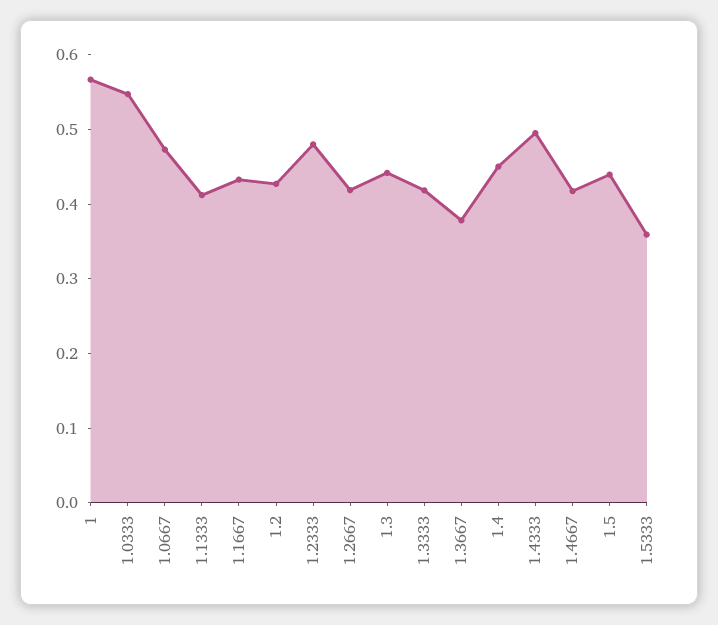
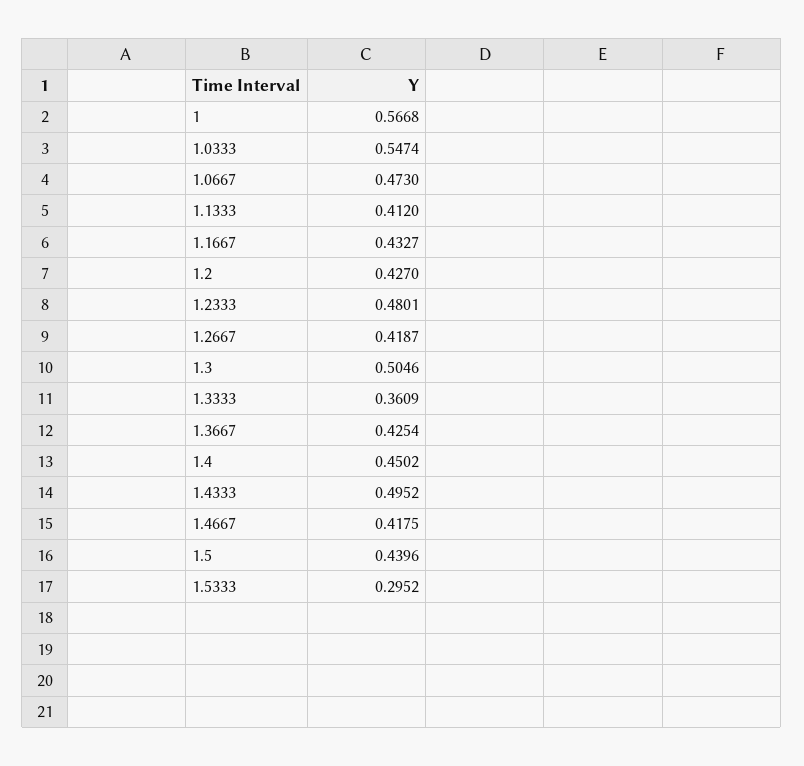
  {
    "1": 0.5668,
    "1.0333": 0.5474,
    "1.0667": 0.473,
    "1.1333": 0.412,
    "1.1667": 0.4327,
    "1.2": 0.427,
    "1.2333": 0.4801,
    "1.2667": 0.4187,
-   "1.3": 0.44,
+   "1.3": 0.5046,
-   "1.3333": 0.42,
+   "1.3333": 0.3609,
-   "1.3667": 0.38,
+   "1.3667": 0.4254,
    "1.4": 0.4502,
    "1.4333": 0.4952,
    "1.4667": 0.4175,
    "1.5": 0.4396,
-   "1.5333": 0.36
+   "1.5333": 0.2952
  }

